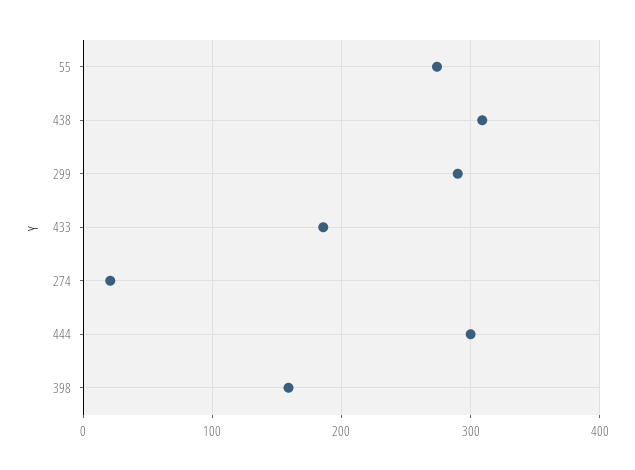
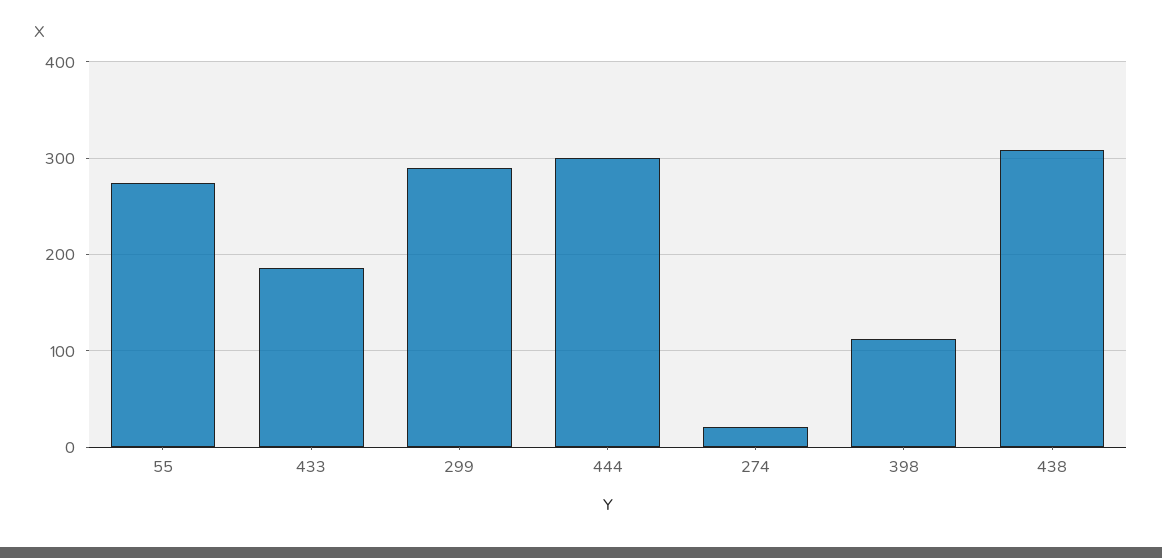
  {
    "55": 270,
    "438": 310,
    "299": 290,
    "433": 190,
    "274": 20,
    "444": 300,
-   "398": 160
+   "398": 110
  }

